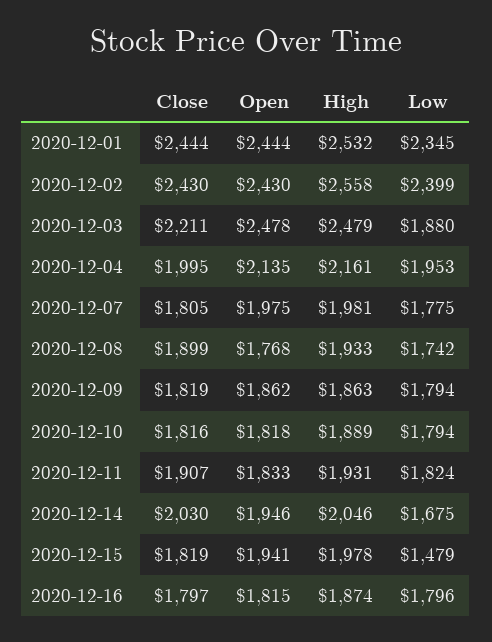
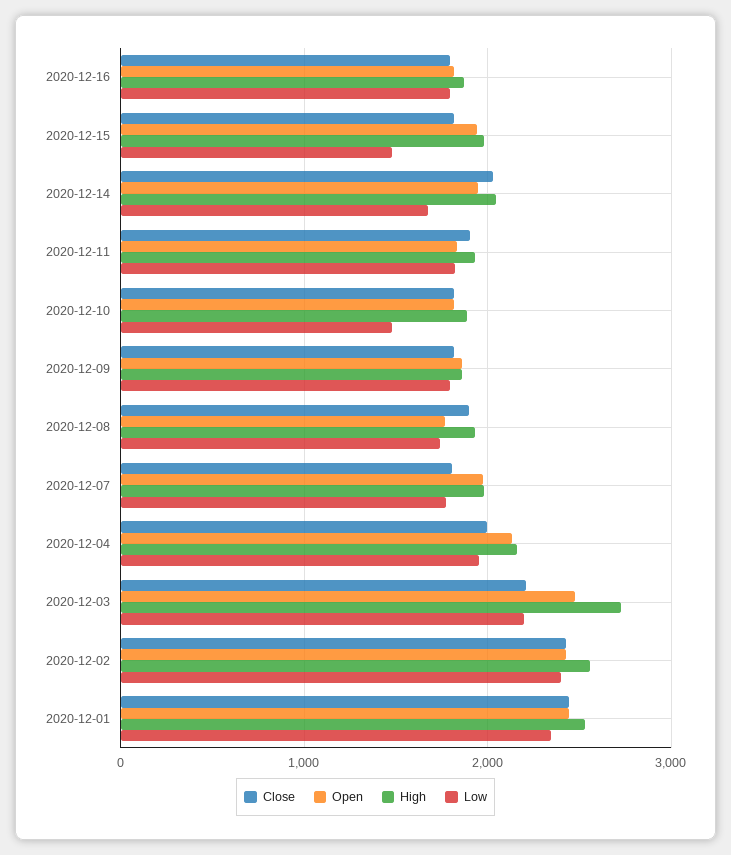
  {
    "Close": {
      "2020-12-01": 2444,
      "2020-12-02": 2430,
      "2020-12-03": 2211,
      "2020-12-04": 1995,
      "2020-12-07": 1805,
      "2020-12-08": 1899,
      "2020-12-09": 1819,
      "2020-12-10": 1816,
      "2020-12-11": 1907,
      "2020-12-14": 2030,
      "2020-12-15": 1819,
      "2020-12-16": 1797
    },
    "Open": {
      "2020-12-01": 2444,
      "2020-12-02": 2430,
      "2020-12-03": 2478,
      "2020-12-04": 2135,
      "2020-12-07": 1975,
      "2020-12-08": 1768,
      "2020-12-09": 1862,
      "2020-12-10": 1818,
      "2020-12-11": 1833,
      "2020-12-14": 1946,
      "2020-12-15": 1941,
      "2020-12-16": 1815
    },
    "High": {
      "2020-12-01": 2532,
      "2020-12-02": 2558,
-     "2020-12-03": 2479,
+     "2020-12-03": 2700,
      "2020-12-04": 2161,
      "2020-12-07": 1981,
      "2020-12-08": 1933,
      "2020-12-09": 1863,
      "2020-12-10": 1889,
      "2020-12-11": 1931,
      "2020-12-14": 2046,
      "2020-12-15": 1978,
      "2020-12-16": 1874
    },
    "Low": {
      "2020-12-01": 2345,
      "2020-12-02": 2399,
-     "2020-12-03": 1880,
+     "2020-12-03": 2200,
      "2020-12-04": 1953,
      "2020-12-07": 1775,
      "2020-12-08": 1742,
      "2020-12-09": 1794,
-     "2020-12-10": 1794,
+     "2020-12-10": 1500,
      "2020-12-11": 1824,
      "2020-12-14": 1675,
      "2020-12-15": 1479,
      "2020-12-16": 1796
    }
  }

